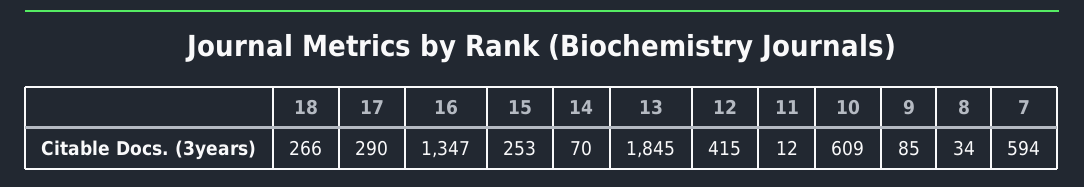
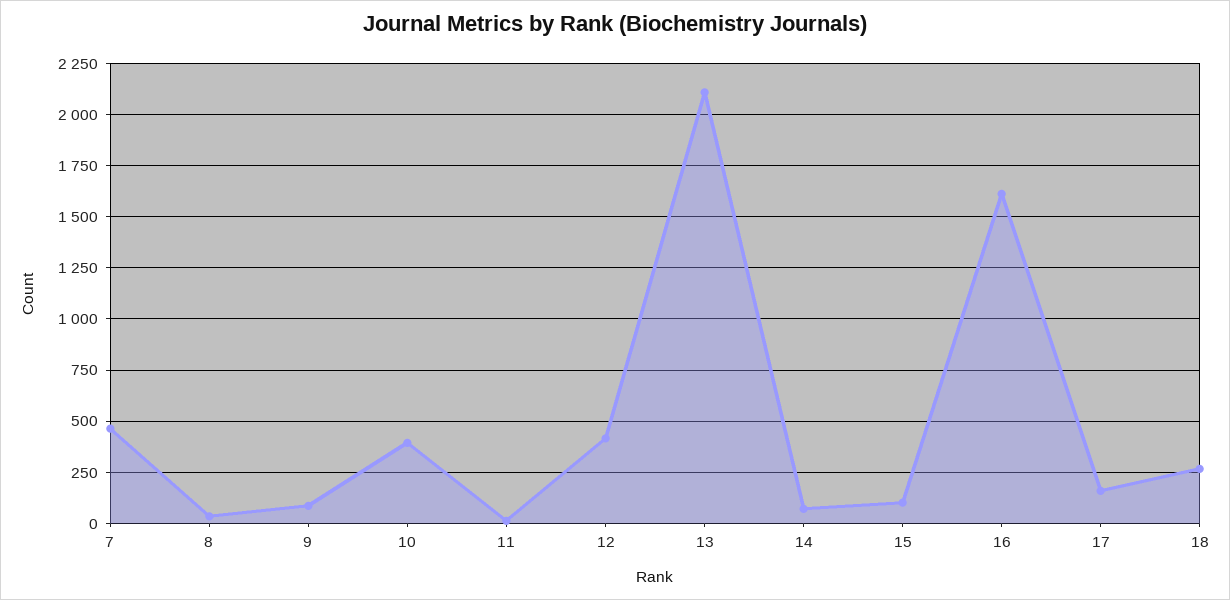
  {
    "18": 266,
-   "17": 290,
+   "17": 150,
-   "16": 1347,
+   "16": 1600,
-   "15": 253,
+   "15": 100,
    "14": 70,
-   "13": 1845,
+   "13": 2100,
    "12": 415,
    "11": 12,
-   "10": 609,
+   "10": 400,
    "9": 85,
    "8": 34,
-   "7": 594
+   "7": 450
  }

